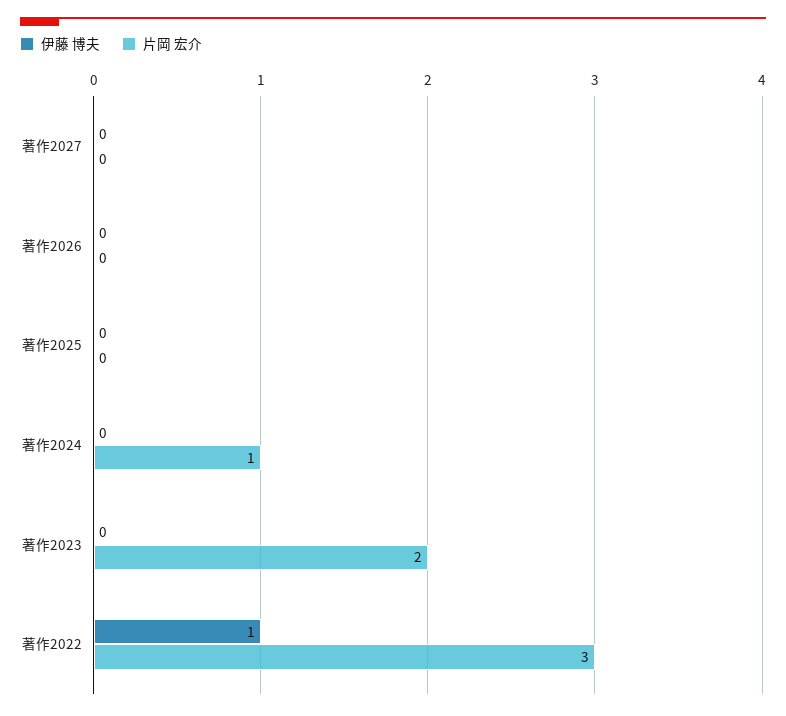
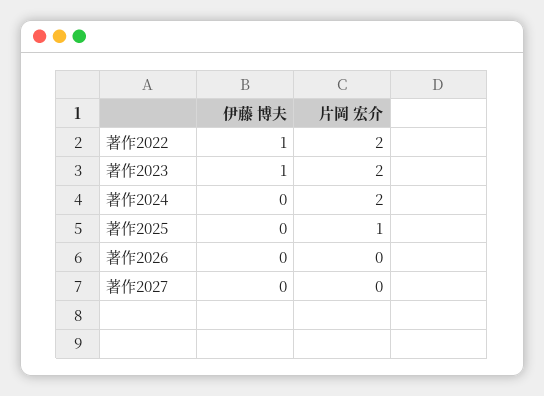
  {
    "伊藤 博夫": {
      "著作2027": 0,
      "著作2026": 0,
      "著作2025": 0,
      "著作2024": 0,
-     "著作2023": 0,
+     "著作2023": 1,
      "著作2022": 1
    },
    "片岡 宏介": {
      "著作2027": 0,
      "著作2026": 0,
-     "著作2025": 0,
+     "著作2025": 1,
-     "著作2024": 1,
+     "著作2024": 2,
      "著作2023": 2,
-     "著作2022": 3
+     "著作2022": 2
    }
  }

